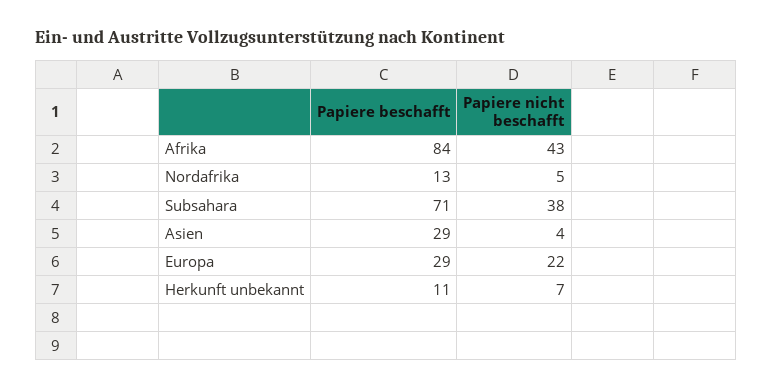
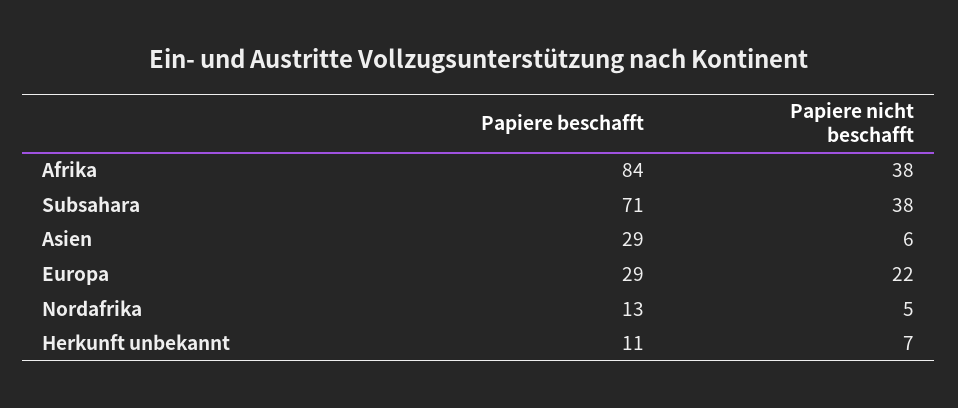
  {
    "Papiere beschafft": {
      "Afrika": 84,
      "Nordafrika": 13,
      "Subsahara": 71,
      "Asien": 29,
      "Europa": 29,
      "Herkunft unbekannt": 11
    },
    "Papiere nicht beschafft": {
-     "Afrika": 43,
+     "Afrika": 38,
      "Nordafrika": 5,
      "Subsahara": 38,
-     "Asien": 4,
+     "Asien": 6,
      "Europa": 22,
      "Herkunft unbekannt": 7
    }
  }

